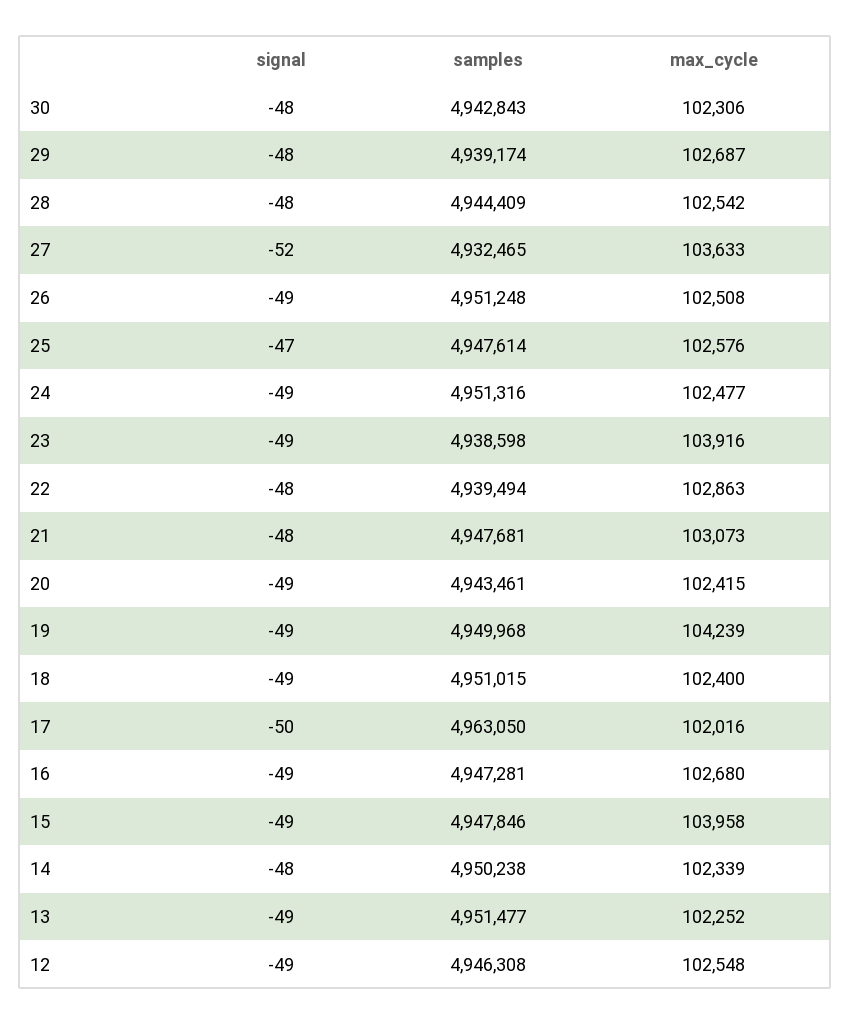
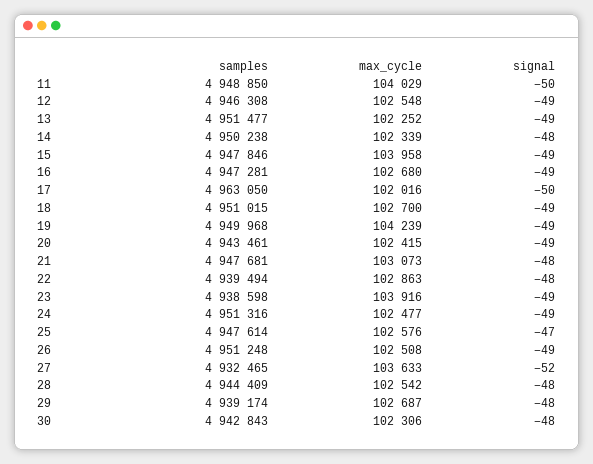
  {
    "signal": {
      "30": -48,
      "29": -48,
      "28": -48,
      "27": -52,
      "26": -49,
      "25": -47,
      "24": -49,
      "23": -49,
      "22": -48,
      "21": -48,
      "20": -49,
      "19": -49,
      "18": -49,
      "17": -50,
      "16": -49,
      "15": -49,
      "14": -48,
      "13": -49,
-     "12": -49
+     "12": -49,
+     "11": -50
    },
    "samples": {
      "30": 4942843,
      "29": 4939174,
      "28": 4944409,
      "27": 4932465,
      "26": 4951248,
      "25": 4947614,
      "24": 4951316,
      "23": 4938598,
      "22": 4939494,
      "21": 4947681,
      "20": 4943461,
      "19": 4949968,
      "18": 4951015,
      "17": 4963050,
      "16": 4947281,
      "15": 4947846,
      "14": 4950238,
      "13": 4951477,
-     "12": 4946308
+     "12": 4946308,
+     "11": 4948850
    },
    "max_cycle": {
      "30": 102306,
      "29": 102687,
      "28": 102542,
      "27": 103633,
      "26": 102508,
      "25": 102576,
      "24": 102477,
      "23": 103916,
      "22": 102863,
      "21": 103073,
      "20": 102415,
      "19": 104239,
-     "18": 102400,
+     "18": 102700,
      "17": 102016,
      "16": 102680,
      "15": 103958,
      "14": 102339,
      "13": 102252,
-     "12": 102548
+     "12": 102548,
+     "11": 104029
    }
  }

